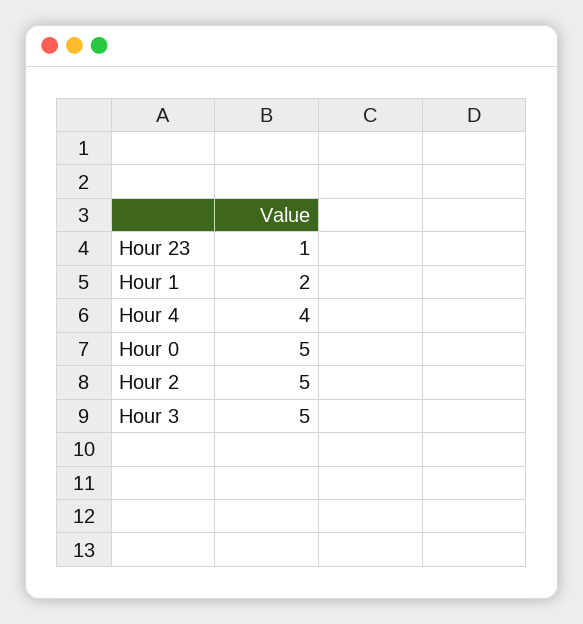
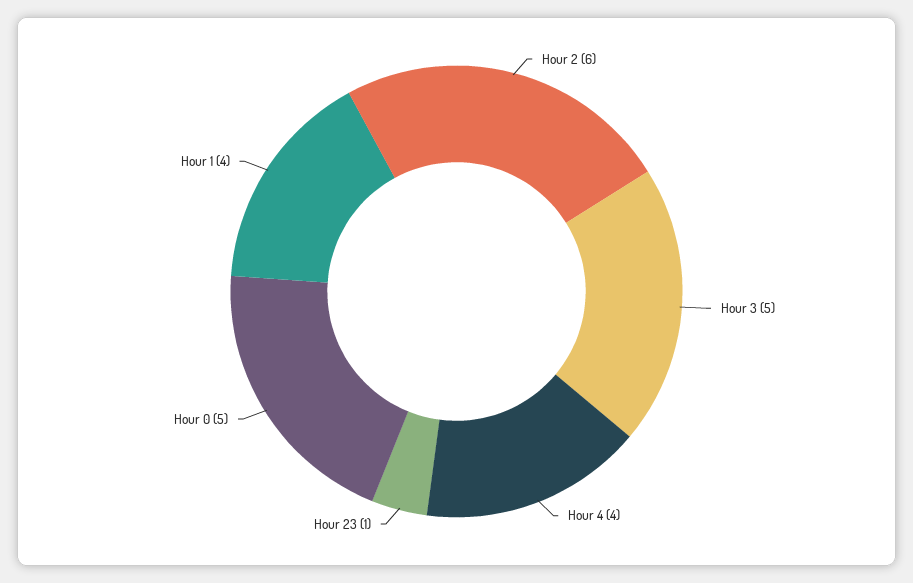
  {
    "Hour 23": 1,
-   "Hour 1": 2,
+   "Hour 1": 4,
    "Hour 4": 4,
    "Hour 0": 5,
-   "Hour 2": 5,
+   "Hour 2": 6,
    "Hour 3": 5
  }

